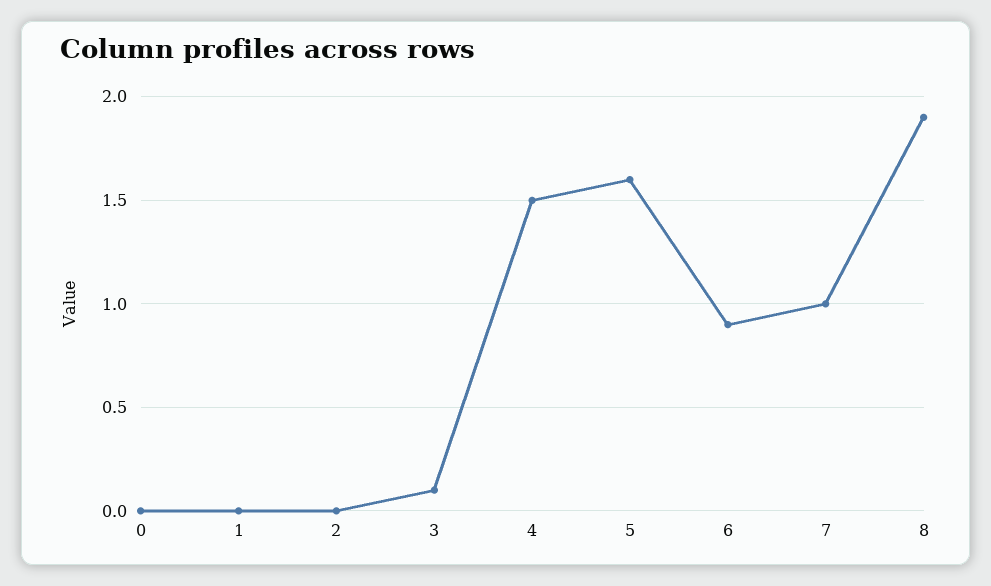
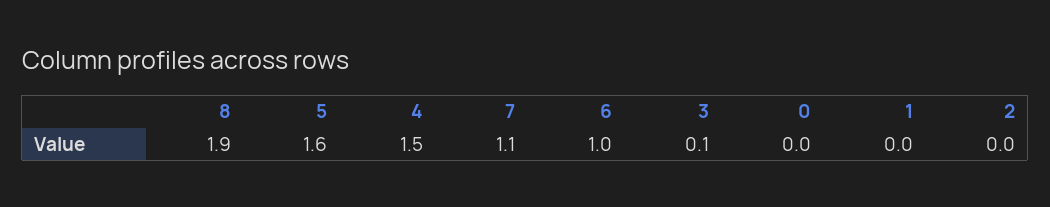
  {
    "0": 0,
    "1": 0,
    "2": 0,
    "3": 0.1,
    "4": 1.5,
    "5": 1.6,
-   "6": 0.9,
+   "6": 1,
-   "7": 1,
+   "7": 1.1,
    "8": 1.9
  }

